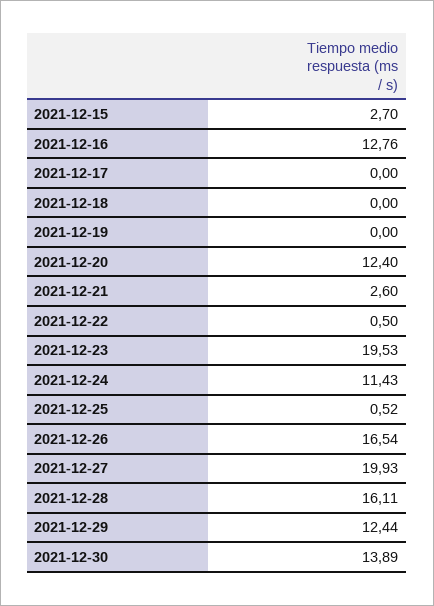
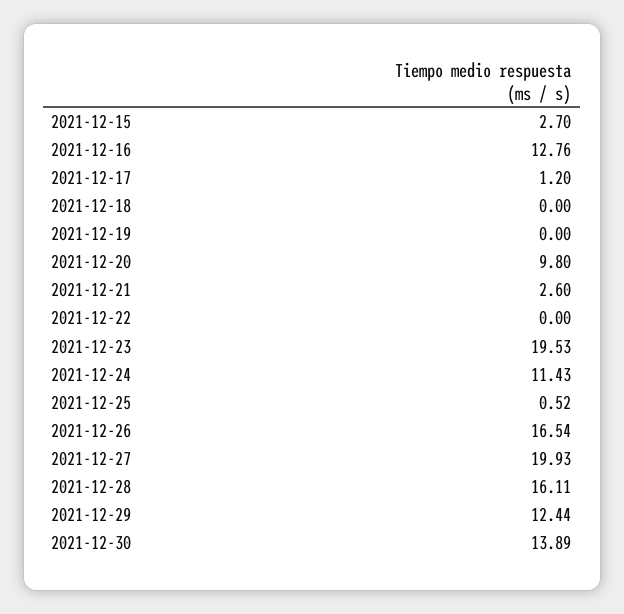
  {
    "2021-12-15": 2.7,
    "2021-12-16": 12.76,
-   "2021-12-17": 0,
+   "2021-12-17": 1.2,
    "2021-12-18": 0,
    "2021-12-19": 0,
-   "2021-12-20": 12.4,
+   "2021-12-20": 9.8,
    "2021-12-21": 2.6,
-   "2021-12-22": 0.5,
+   "2021-12-22": 0,
    "2021-12-23": 19.53,
    "2021-12-24": 11.43,
    "2021-12-25": 0.52,
    "2021-12-26": 16.54,
    "2021-12-27": 19.93,
    "2021-12-28": 16.11,
    "2021-12-29": 12.44,
    "2021-12-30": 13.89
  }

